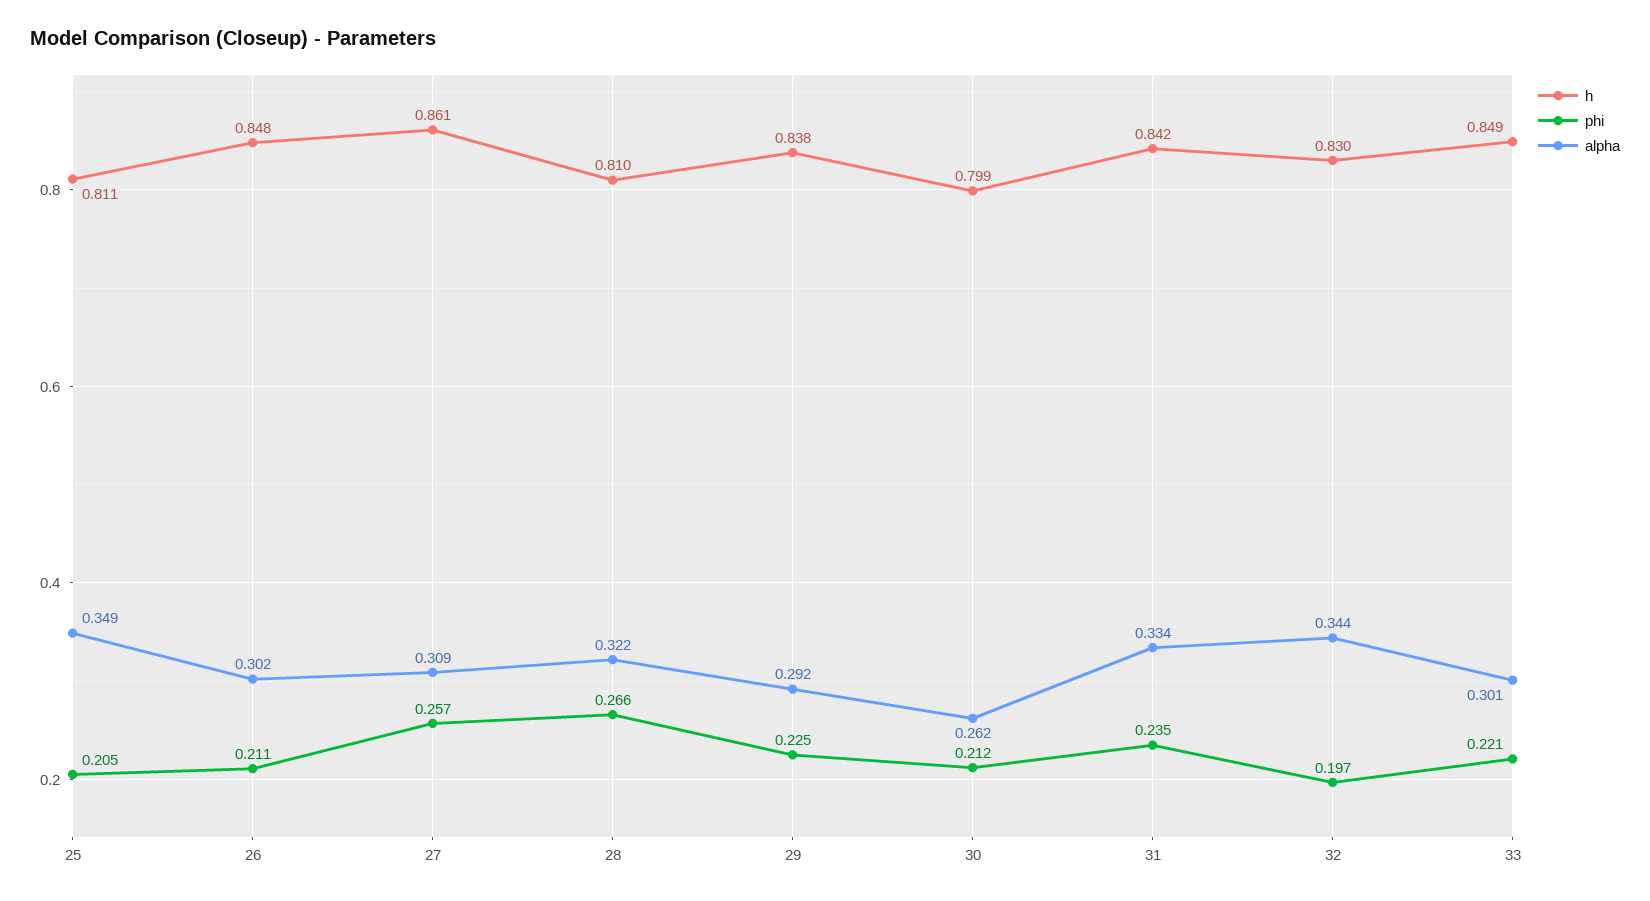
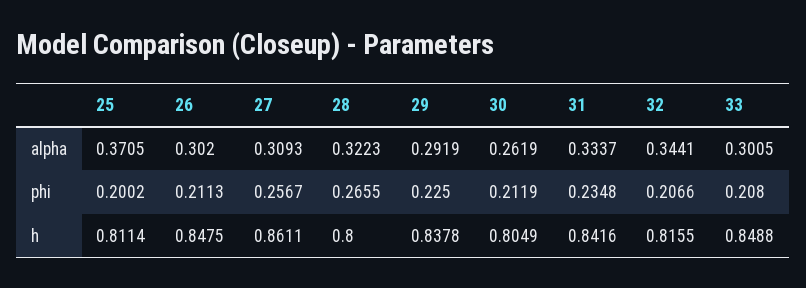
  {
    "h": {
      "25": 0.8114,
      "26": 0.8475,
      "27": 0.8611,
-     "28": 0.81,
+     "28": 0.8,
      "29": 0.8378,
-     "30": 0.799,
+     "30": 0.8049,
      "31": 0.8416,
-     "32": 0.83,
+     "32": 0.8155,
      "33": 0.8488
    },
    "phi": {
-     "25": 0.205,
+     "25": 0.2002,
      "26": 0.2113,
      "27": 0.2567,
      "28": 0.2655,
      "29": 0.225,
      "30": 0.2119,
      "31": 0.2348,
-     "32": 0.197,
+     "32": 0.2066,
-     "33": 0.221
+     "33": 0.208
    },
    "alpha": {
-     "25": 0.349,
+     "25": 0.3705,
      "26": 0.302,
      "27": 0.3093,
      "28": 0.3223,
      "29": 0.2919,
      "30": 0.2619,
      "31": 0.3337,
      "32": 0.3441,
      "33": 0.3005
    }
  }

